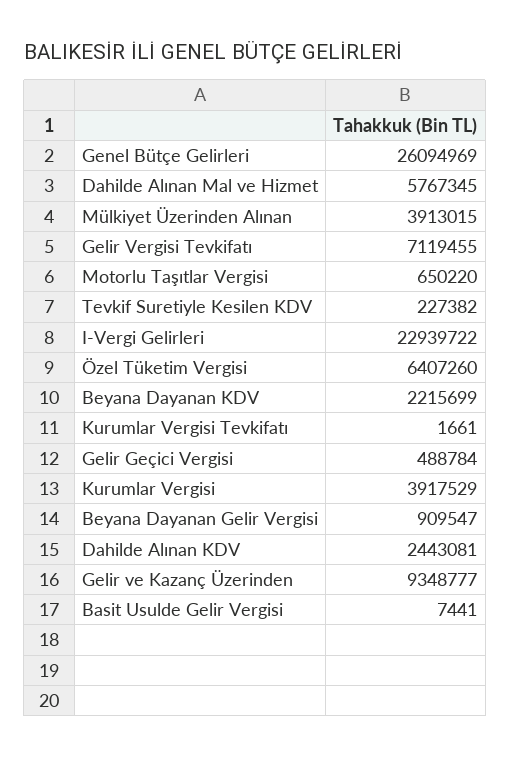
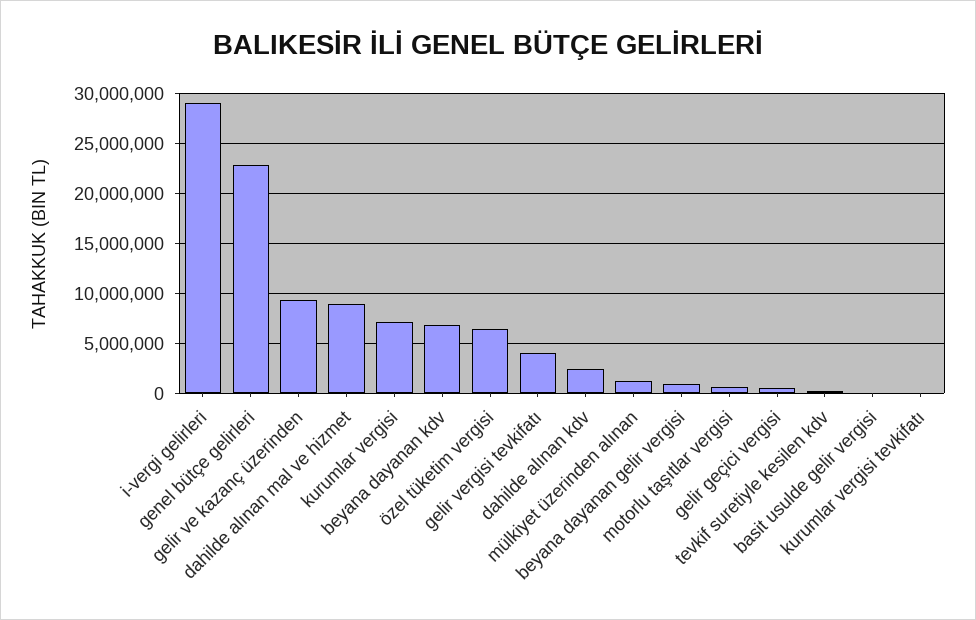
  {
-   "Genel Bütçe Gelirleri": 26094969,
+   "Genel Bütçe Gelirleri": 23000000,
-   "Dahilde Alınan Mal ve Hizmet": 5767345,
+   "Dahilde Alınan Mal ve Hizmet": 9000000,
-   "Mülkiyet Üzerinden Alınan": 3913015,
+   "Mülkiyet Üzerinden Alınan": 1000000,
-   "Gelir Vergisi Tevkifatı": 7119455,
+   "Gelir Vergisi Tevkifatı": 4000000,
    "Motorlu Taşıtlar Vergisi": 650220,
    "Tevkif Suretiyle Kesilen KDV": 227382,
-   "I-Vergi Gelirleri": 22939722,
+   "I-Vergi Gelirleri": 29000000,
    "Özel Tüketim Vergisi": 6407260,
-   "Beyana Dayanan KDV": 2215699,
+   "Beyana Dayanan KDV": 7000000,
    "Kurumlar Vergisi Tevkifatı": 1661,
    "Gelir Geçici Vergisi": 488784,
-   "Kurumlar Vergisi": 3917529,
+   "Kurumlar Vergisi": 7000000,
    "Beyana Dayanan Gelir Vergisi": 909547,
    "Dahilde Alınan KDV": 2443081,
    "Gelir ve Kazanç Üzerinden": 9348777,
    "Basit Usulde Gelir Vergisi": 7441
  }

